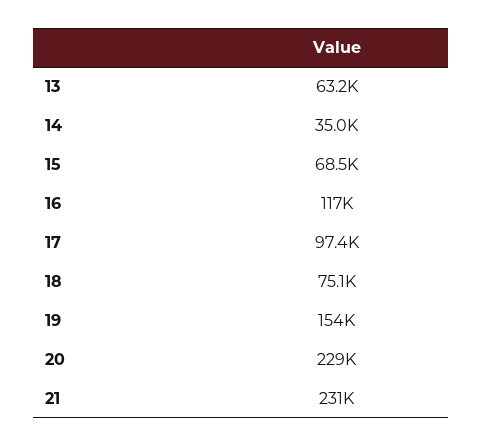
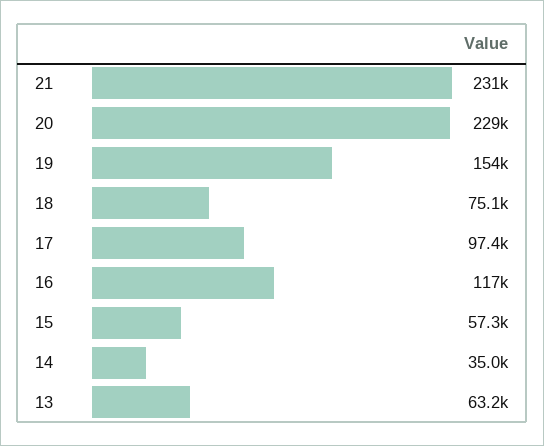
  {
    "13": 63200,
    "14": 35000,
-   "15": 68500,
+   "15": 57300,
    "16": 117000,
    "17": 97400,
    "18": 75100,
    "19": 154000,
    "20": 229000,
    "21": 231000
  }

